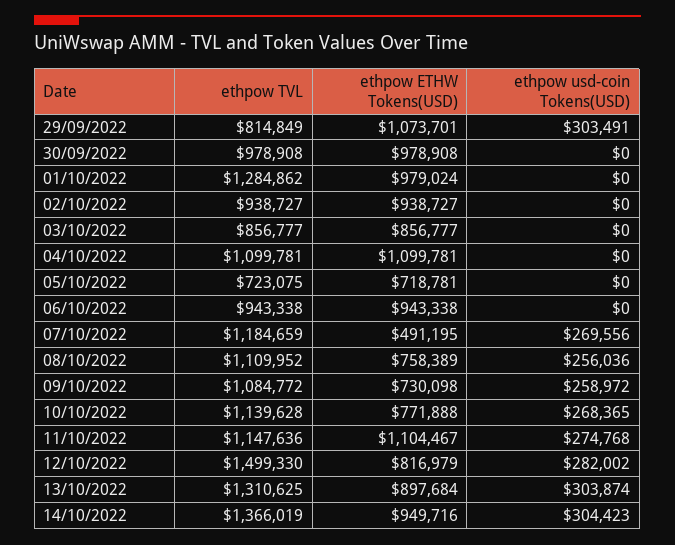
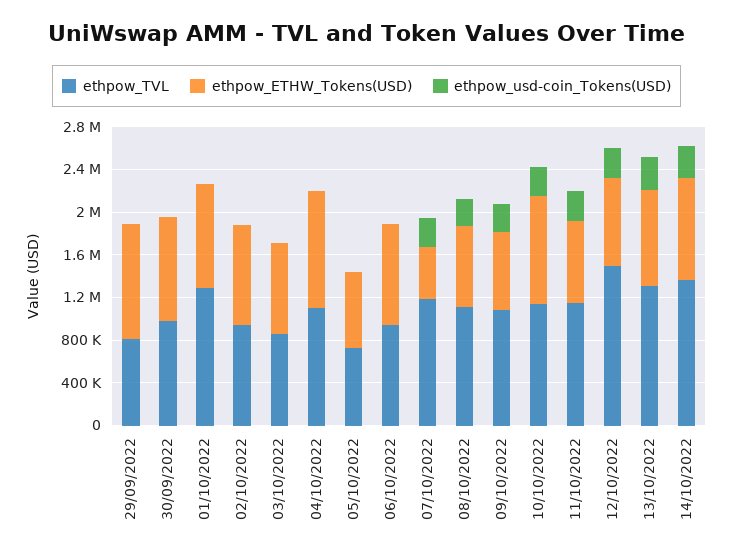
  {
    "ethpow TVL": {
      "29/09/2022": 814849,
      "30/09/2022": 978908,
      "01/10/2022": 1284862,
      "02/10/2022": 938727,
      "03/10/2022": 856777,
      "04/10/2022": 1099781,
      "05/10/2022": 723075,
      "06/10/2022": 943338,
      "07/10/2022": 1184659,
      "08/10/2022": 1109952,
      "09/10/2022": 1084772,
      "10/10/2022": 1139628,
      "11/10/2022": 1147636,
      "12/10/2022": 1499330,
      "13/10/2022": 1310625,
      "14/10/2022": 1366019
    },
    "ethpow ETHW Tokens(USD)": {
      "29/09/2022": 1073701,
      "30/09/2022": 978908,
      "01/10/2022": 979024,
      "02/10/2022": 938727,
      "03/10/2022": 856777,
      "04/10/2022": 1099781,
      "05/10/2022": 718781,
      "06/10/2022": 943338,
      "07/10/2022": 491195,
      "08/10/2022": 758389,
      "09/10/2022": 730098,
-     "10/10/2022": 771888,
+     "10/10/2022": 1000000,
-     "11/10/2022": 1104467,
+     "11/10/2022": 800000,
      "12/10/2022": 816979,
      "13/10/2022": 897684,
      "14/10/2022": 949716
    },
    "ethpow usd-coin Tokens(USD)": {
-     "29/09/2022": 303491,
+     "29/09/2022": 0,
      "30/09/2022": 0,
      "01/10/2022": 0,
      "02/10/2022": 0,
      "03/10/2022": 0,
      "04/10/2022": 0,
      "05/10/2022": 0,
      "06/10/2022": 0,
      "07/10/2022": 269556,
      "08/10/2022": 256036,
      "09/10/2022": 258972,
      "10/10/2022": 268365,
      "11/10/2022": 274768,
      "12/10/2022": 282002,
      "13/10/2022": 303874,
      "14/10/2022": 304423
    }
  }

